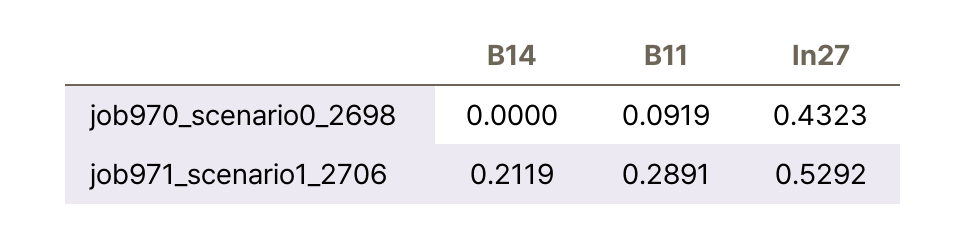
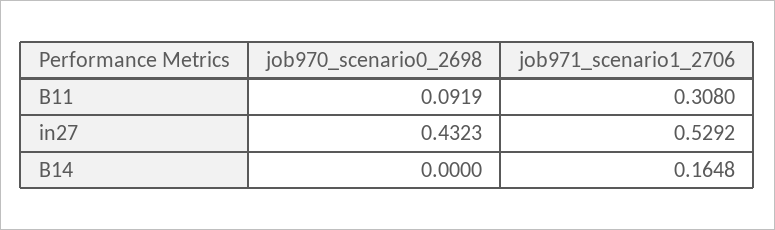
  {
    "B14": {
      "job970_scenario0_2698": 0,
-     "job971_scenario1_2706": 0.2119
+     "job971_scenario1_2706": 0.1648
    },
    "B11": {
      "job970_scenario0_2698": 0.0919,
-     "job971_scenario1_2706": 0.2891
+     "job971_scenario1_2706": 0.308
    },
    "In27": {
      "job970_scenario0_2698": 0.4323,
      "job971_scenario1_2706": 0.5292
    }
  }

